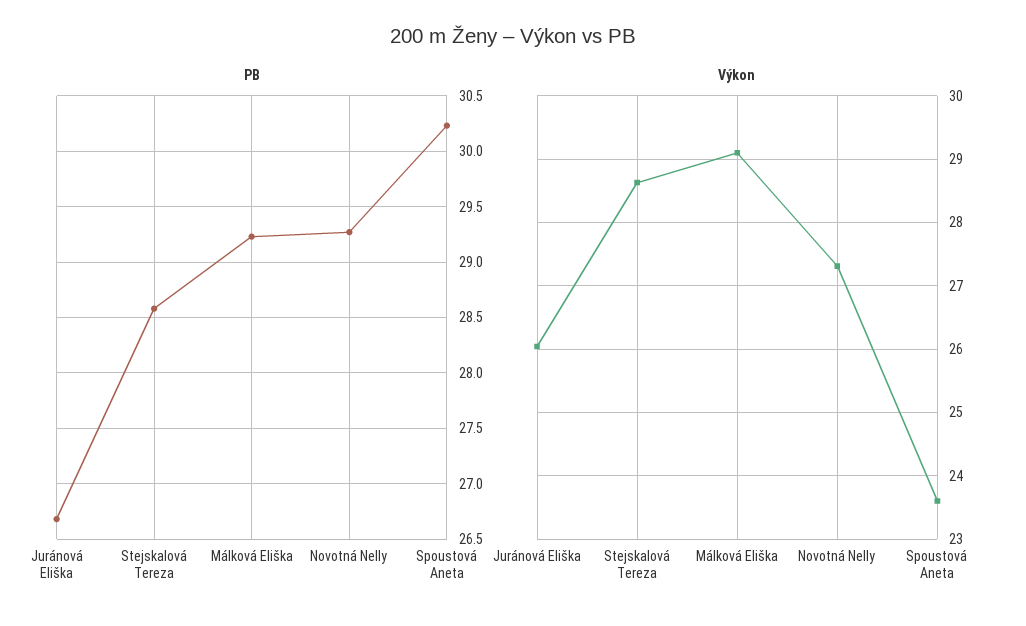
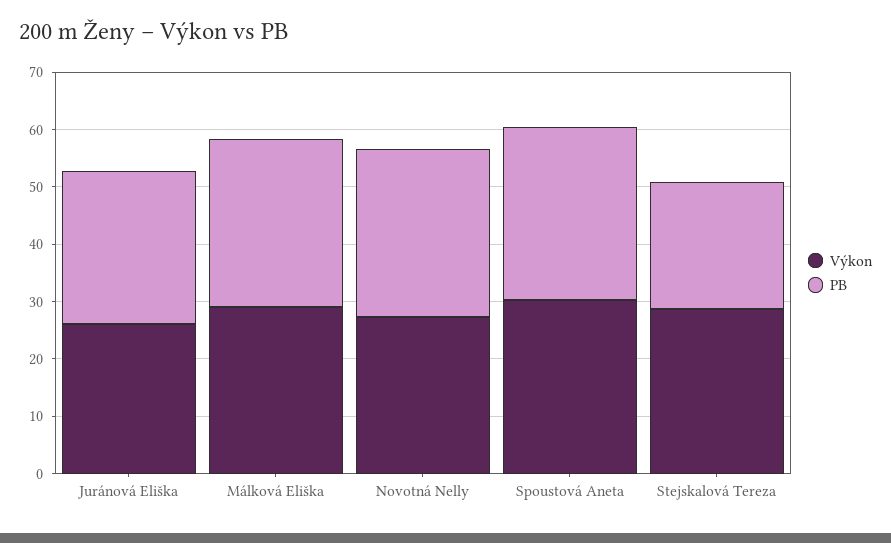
  {
    "PB": {
      "Juránová Eliška": 26.7,
-     "Stejskalová Tereza": 28.6,
+     "Stejskalová Tereza": 22,
      "Málková Eliška": 29.2,
      "Novotná Nelly": 29.3,
      "Spoustová Aneta": 30.2
    },
    "Výkon": {
      "Juránová Eliška": 26,
      "Stejskalová Tereza": 28.6,
      "Málková Eliška": 29.1,
      "Novotná Nelly": 27.3,
-     "Spoustová Aneta": 23.6
+     "Spoustová Aneta": 30
    }
  }

